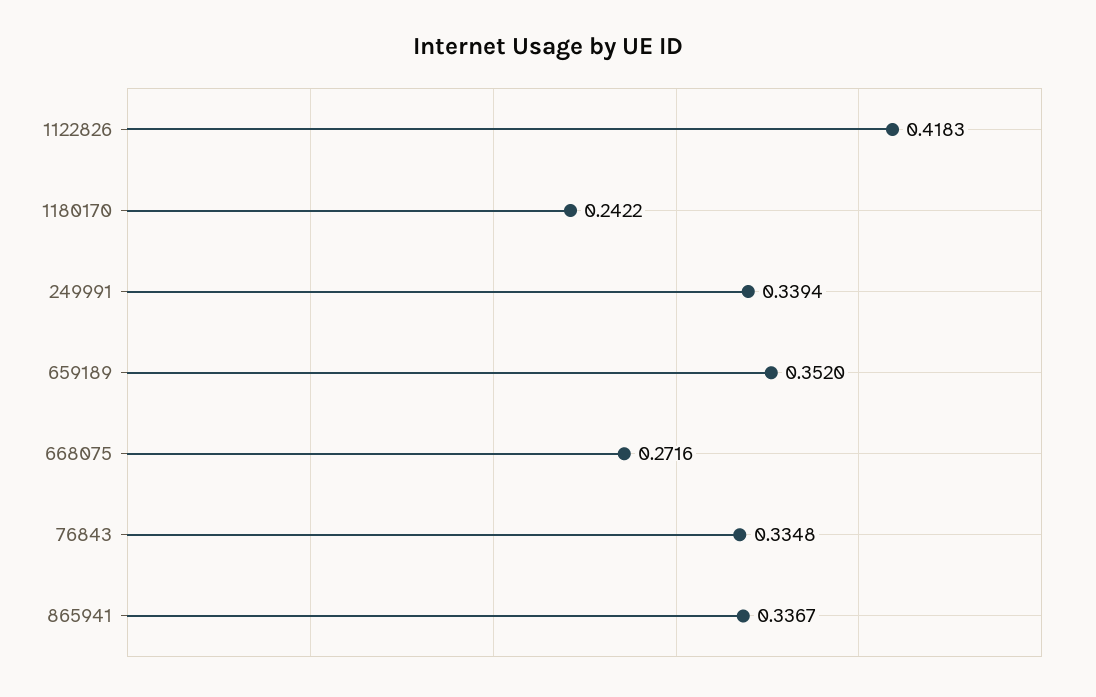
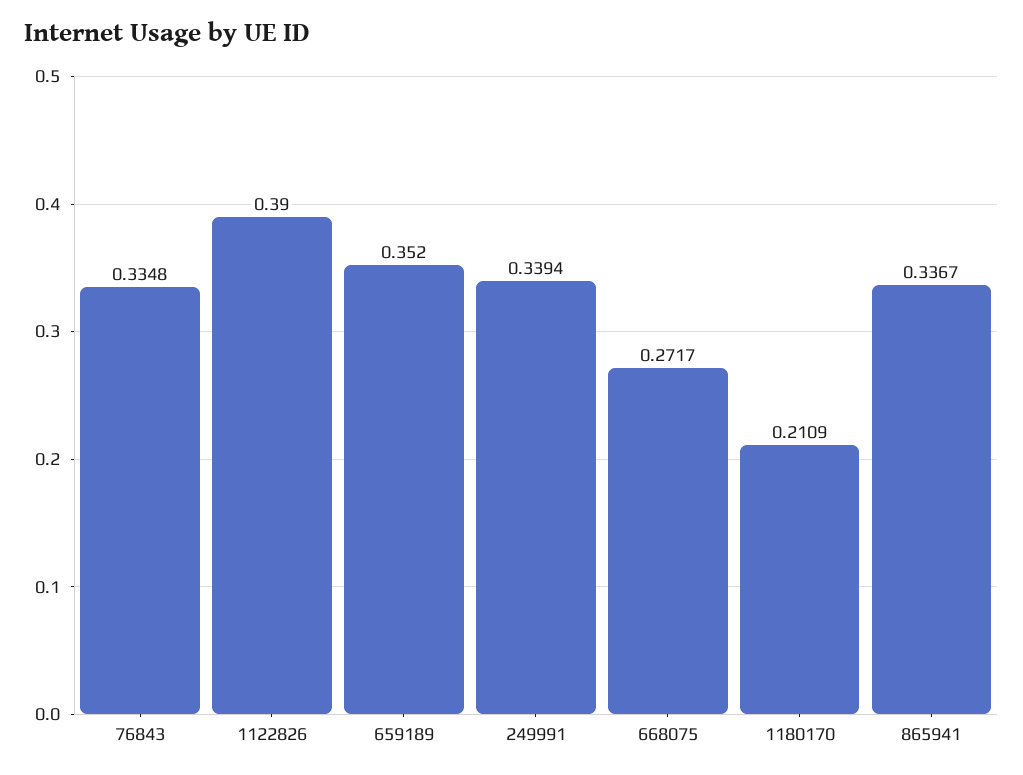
  {
-   "1122826": 0.4183,
+   "1122826": 0.39,
-   "1180170": 0.2422,
+   "1180170": 0.2109,
    "249991": 0.3394,
    "659189": 0.352,
-   "668075": 0.2716,
+   "668075": 0.2717,
    "76843": 0.3348,
    "865941": 0.3367
  }

